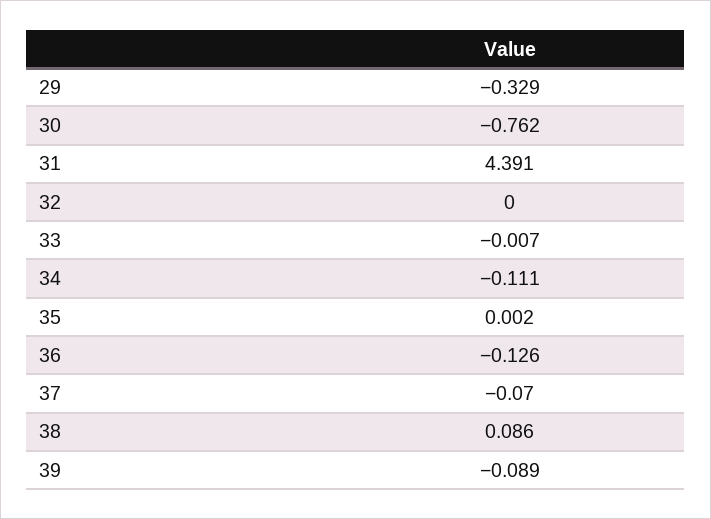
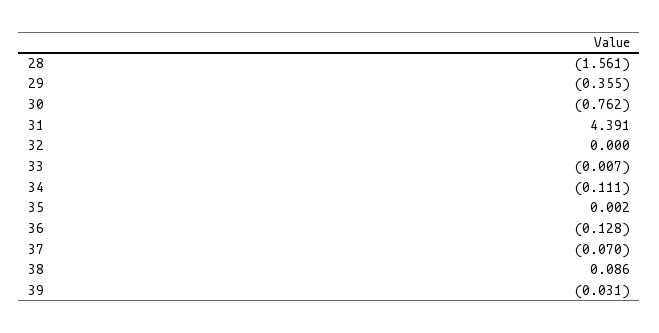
  {
-   "29": -0.329,
+   "29": -0.355,
    "30": -0.762,
    "31": 4.391,
    "32": 0,
    "33": -0.007,
    "34": -0.111,
    "35": 0.002,
-   "36": -0.126,
+   "36": -0.128,
    "37": -0.07,
    "38": 0.086,
-   "39": -0.089
+   "39": -0.031,
+   "28": -1.561
  }

